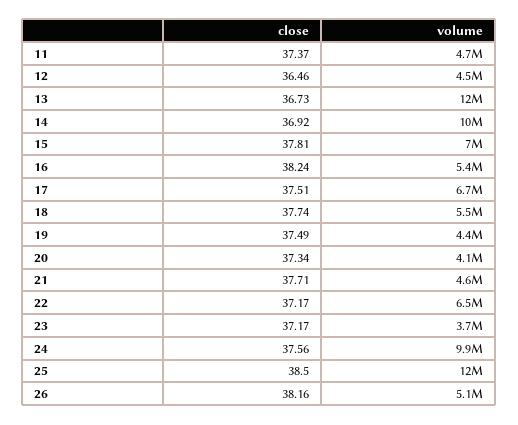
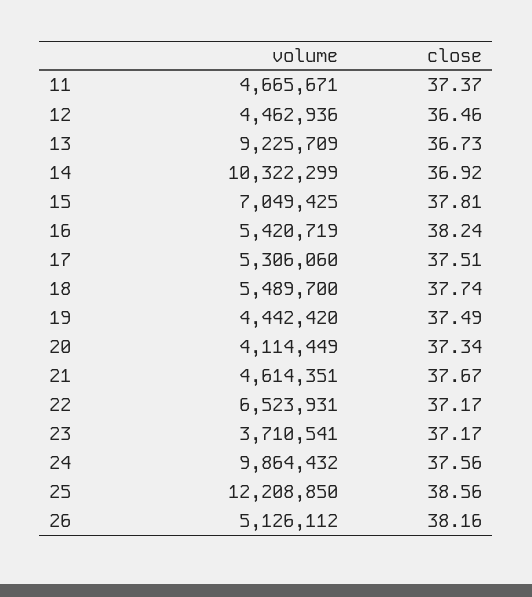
  {
    "close": {
      "11": 37.37,
      "12": 36.46,
      "13": 36.73,
      "14": 36.92,
      "15": 37.81,
      "16": 38.24,
      "17": 37.51,
      "18": 37.74,
      "19": 37.49,
      "20": 37.34,
-     "21": 37.71,
+     "21": 37.67,
      "22": 37.17,
      "23": 37.17,
      "24": 37.56,
-     "25": 38.5,
+     "25": 38.56,
      "26": 38.16
    },
    "volume": {
      "11": 4665671,
      "12": 4462936,
-     "13": 12000000,
+     "13": 9225709,
      "14": 10322299,
      "15": 7049425,
      "16": 5420719,
-     "17": 6700000,
+     "17": 5306060,
      "18": 5489700,
      "19": 4442420,
      "20": 4114449,
      "21": 4614351,
      "22": 6523931,
      "23": 3710541,
      "24": 9864432,
      "25": 12208850,
      "26": 5126112
    }
  }

